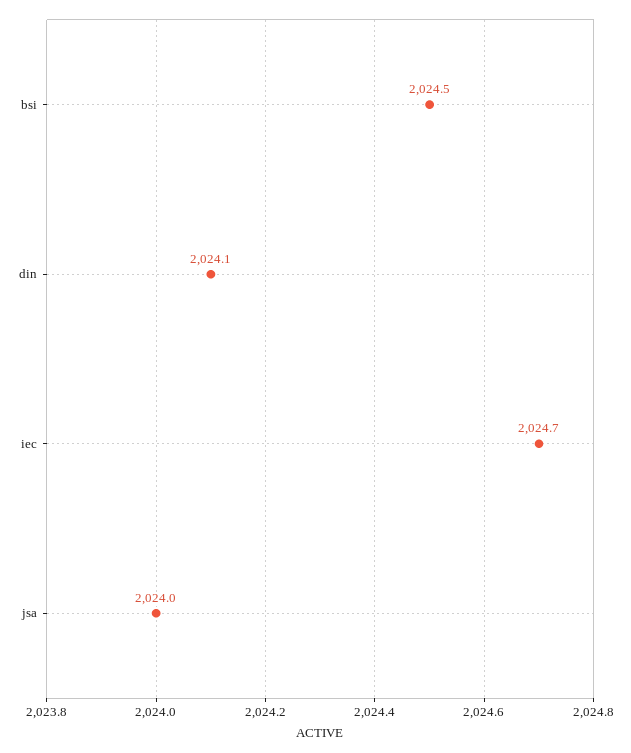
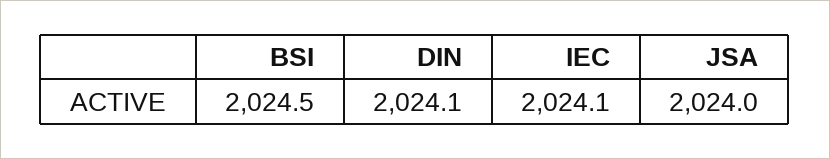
  {
    "bsi": 2024.5,
    "din": 2024.1,
-   "iec": 2024.7,
+   "iec": 2024.1,
    "jsa": 2024
  }

